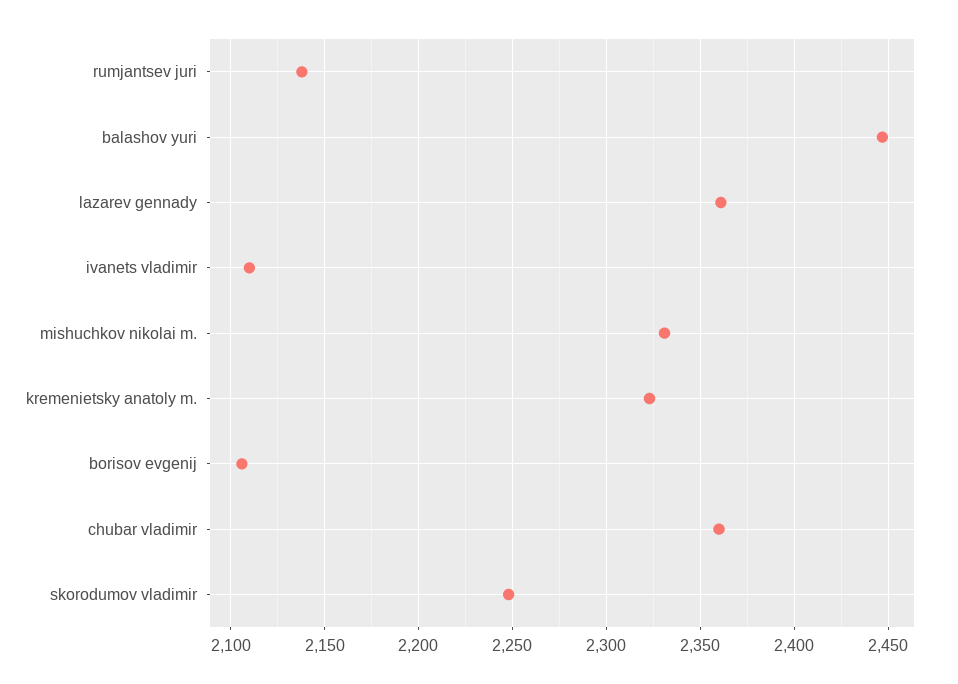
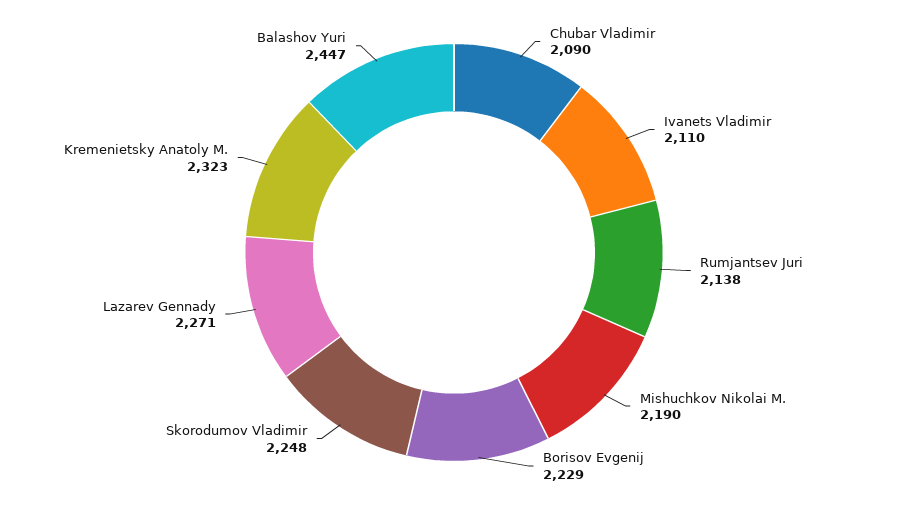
  {
    "rumjantsev juri": 2138,
    "balashov yuri": 2447,
-   "lazarev gennady": 2360,
+   "lazarev gennady": 2271,
    "ivanets vladimir": 2110,
-   "mishuchkov nikolai m.": 2330,
+   "mishuchkov nikolai m.": 2190,
    "kremenietsky anatoly m.": 2323,
-   "borisov evgenij": 2105,
+   "borisov evgenij": 2229,
-   "chubar vladimir": 2360,
+   "chubar vladimir": 2090,
    "skorodumov vladimir": 2248
  }

